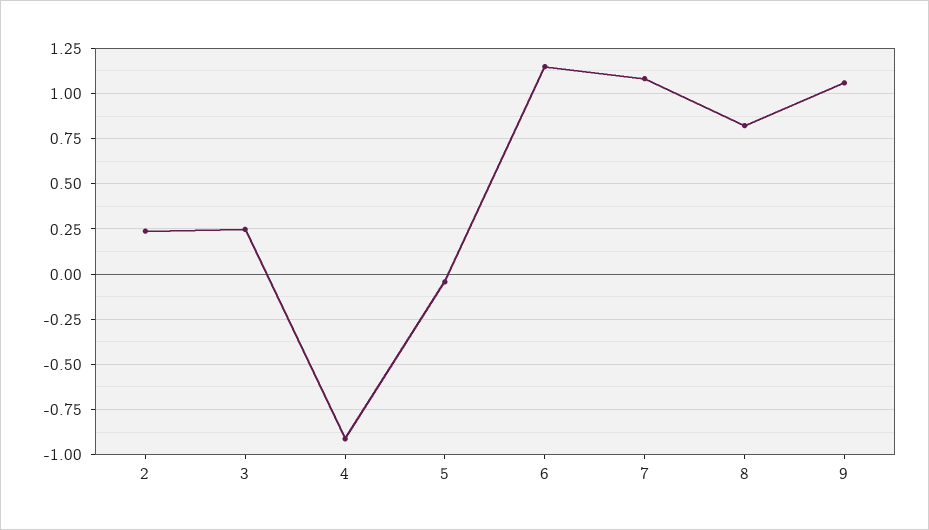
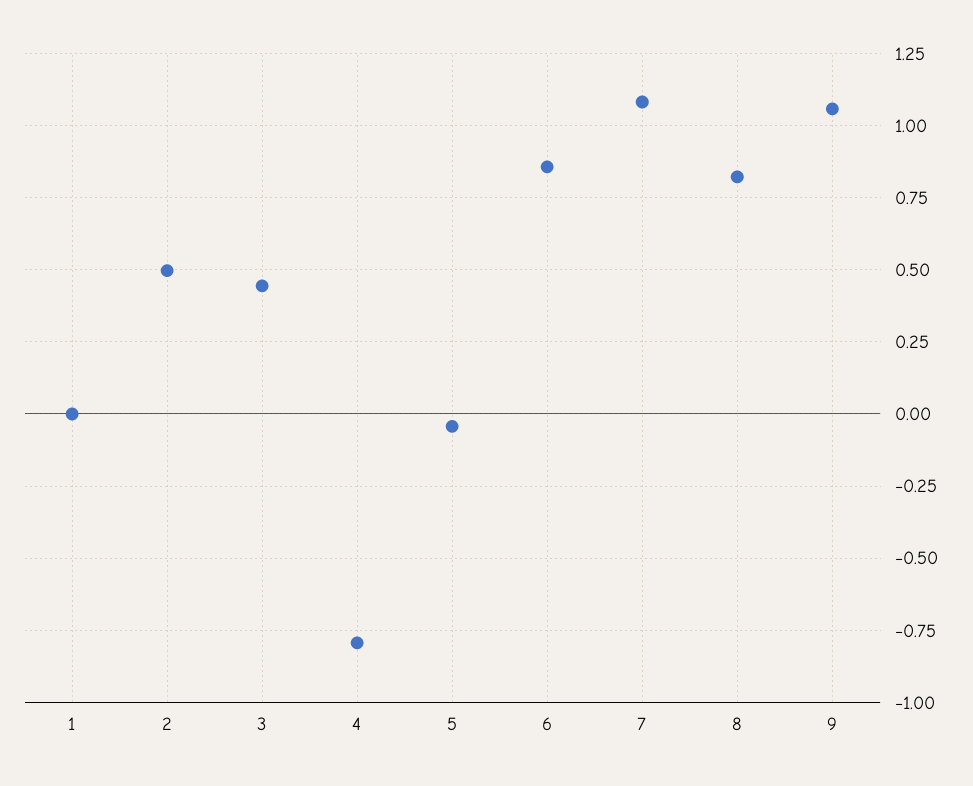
  {
-   "2": 0.25,
+   "2": 0.5,
-   "3": 0.25,
+   "3": 0.45,
-   "4": -0.9,
+   "4": -0.8,
    "5": -0.05,
-   "6": 1.15,
+   "6": 0.85,
    "7": 1.075,
    "8": 0.825,
-   "9": 1.05
+   "9": 1.05,
+   "1": 0
  }

